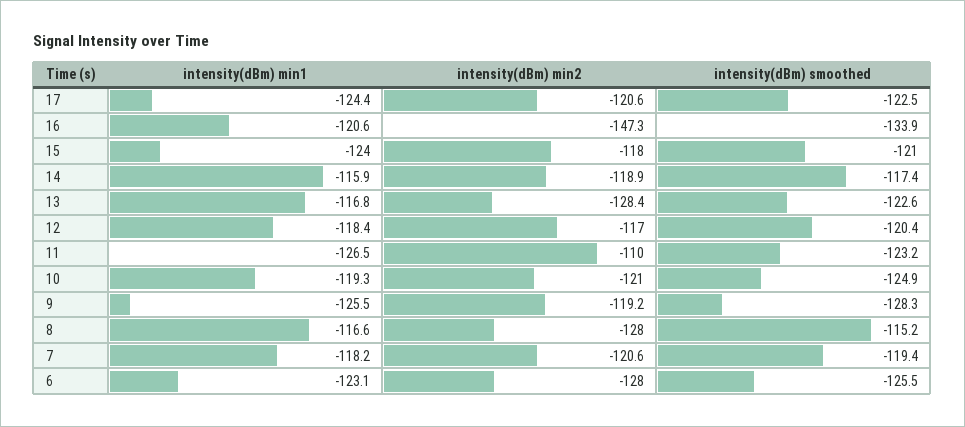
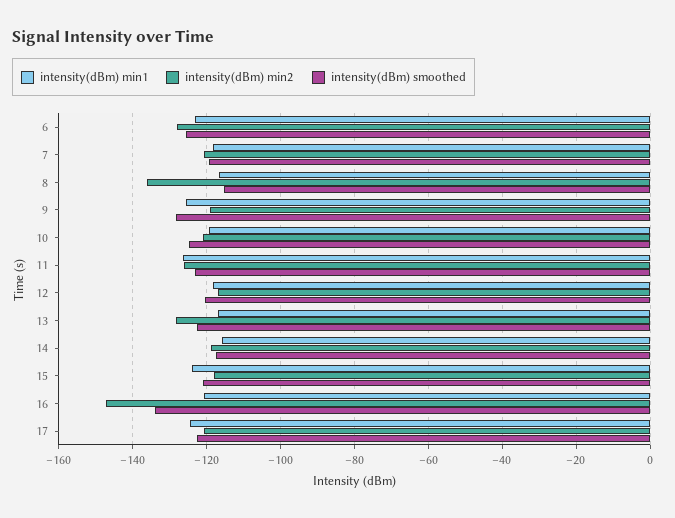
  {
    "intensity(dBm) min1": {
      "17": -124.4,
      "16": -120.6,
      "15": -124,
      "14": -115.9,
      "13": -116.8,
      "12": -118.4,
      "11": -126.5,
      "10": -119.3,
      "9": -125.5,
      "8": -116.6,
      "7": -118.2,
      "6": -123.1
    },
    "intensity(dBm) min2": {
      "17": -120.6,
      "16": -147.3,
      "15": -118,
      "14": -118.9,
      "13": -128.4,
      "12": -117,
-     "11": -110,
+     "11": -126,
      "10": -121,
      "9": -119.2,
-     "8": -128,
+     "8": -136,
      "7": -120.6,
      "6": -128
    },
    "intensity(dBm) smoothed": {
      "17": -122.5,
      "16": -133.9,
      "15": -121,
      "14": -117.4,
      "13": -122.6,
      "12": -120.4,
      "11": -123.2,
      "10": -124.9,
      "9": -128.3,
      "8": -115.2,
      "7": -119.4,
      "6": -125.5
    }
  }

